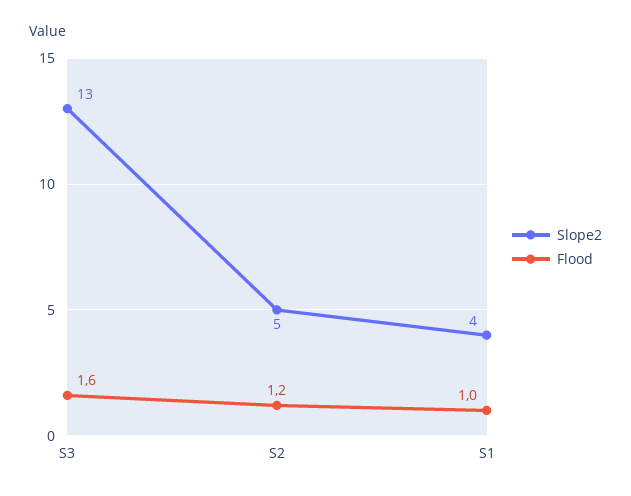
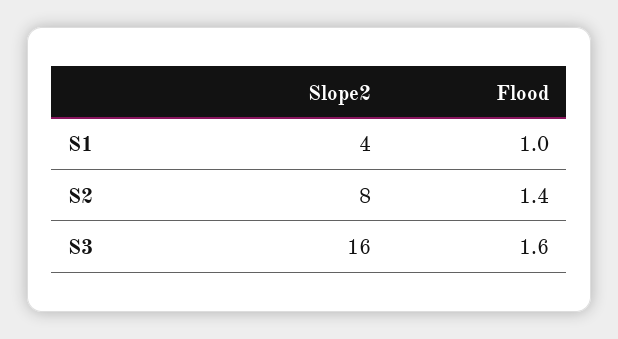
  {
    "Slope2": {
-     "S3": 13,
+     "S3": 16,
-     "S2": 5,
+     "S2": 8,
      "S1": 4
    },
    "Flood": {
      "S3": 1.6,
-     "S2": 1.2,
+     "S2": 1.4,
      "S1": 1
    }
  }

